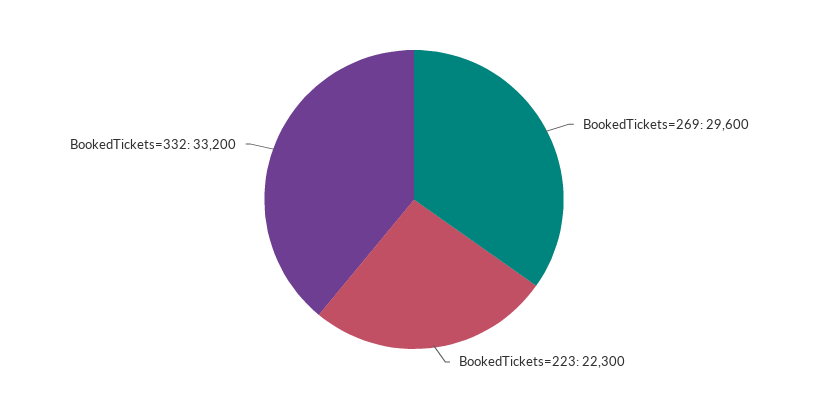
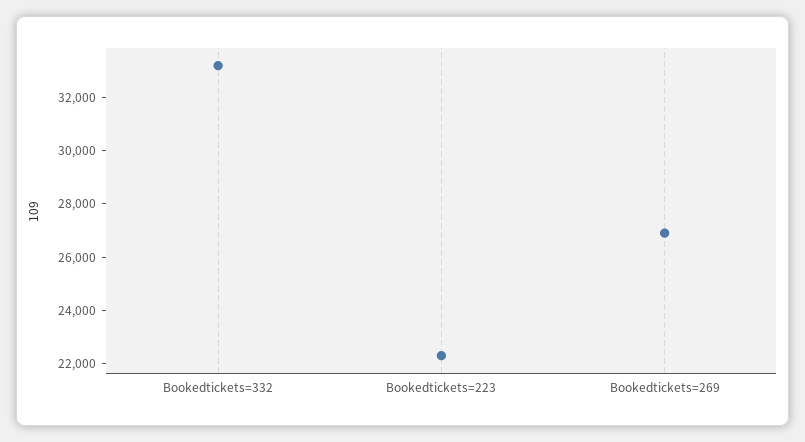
  {
-   "BookedTickets=269": 29600,
+   "BookedTickets=269": 27000,
    "BookedTickets=223": 22300,
    "BookedTickets=332": 33200
  }

